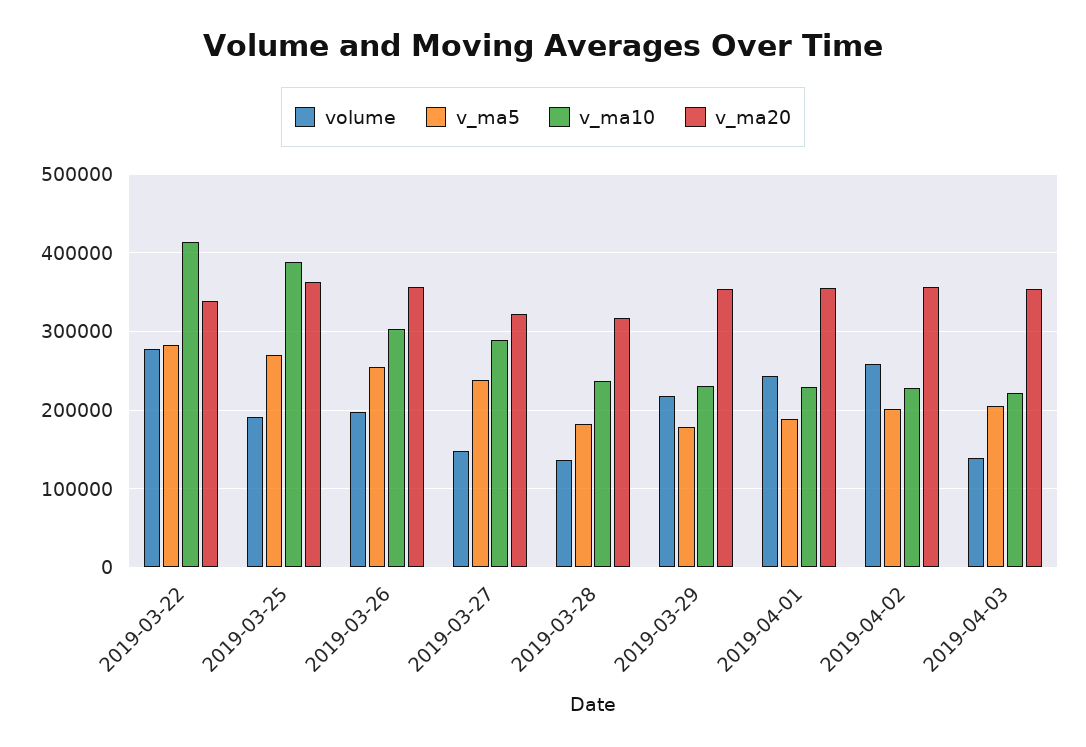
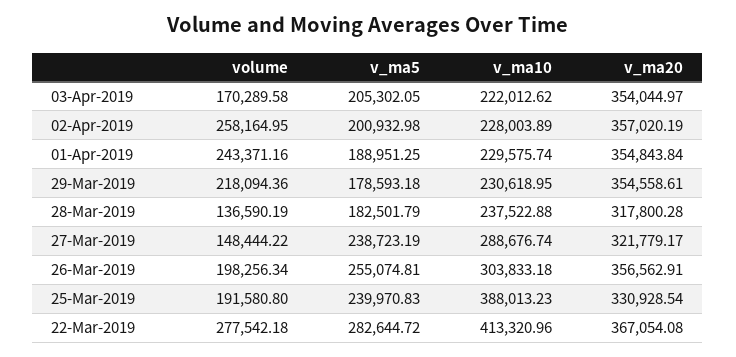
  {
    "volume": {
      "2019-03-22": 277542.18,
      "2019-03-25": 191580.8,
      "2019-03-26": 198256.34,
      "2019-03-27": 148444.22,
      "2019-03-28": 136590.19,
      "2019-03-29": 218094.36,
      "2019-04-01": 243371.16,
      "2019-04-02": 258164.95,
-     "2019-04-03": 140000
+     "2019-04-03": 170289.58
    },
    "v_ma5": {
      "2019-03-22": 282644.72,
-     "2019-03-25": 270000,
+     "2019-03-25": 239970.83,
      "2019-03-26": 255074.81,
      "2019-03-27": 238723.19,
      "2019-03-28": 182501.79,
      "2019-03-29": 178593.18,
      "2019-04-01": 188951.25,
      "2019-04-02": 200932.98,
      "2019-04-03": 205302.05
    },
    "v_ma10": {
      "2019-03-22": 413320.96,
      "2019-03-25": 388013.23,
      "2019-03-26": 303833.18,
      "2019-03-27": 288676.74,
      "2019-03-28": 237522.88,
      "2019-03-29": 230618.95,
      "2019-04-01": 229575.74,
      "2019-04-02": 228003.89,
      "2019-04-03": 222012.62
    },
    "v_ma20": {
-     "2019-03-22": 340000,
+     "2019-03-22": 367054.08,
-     "2019-03-25": 360000,
+     "2019-03-25": 330928.54,
      "2019-03-26": 356562.91,
      "2019-03-27": 321779.17,
      "2019-03-28": 317800.28,
      "2019-03-29": 354558.61,
      "2019-04-01": 354843.84,
      "2019-04-02": 357020.19,
      "2019-04-03": 354044.97
    }
  }

